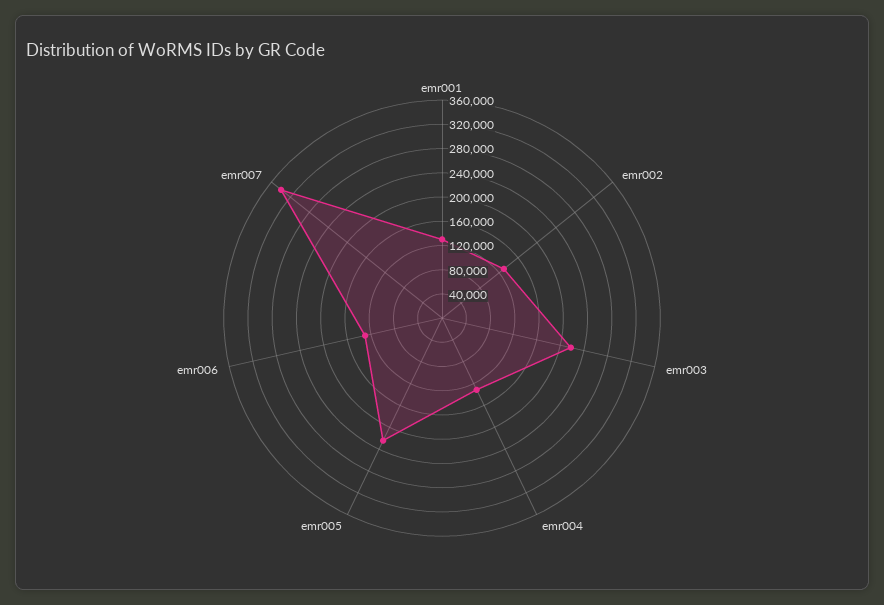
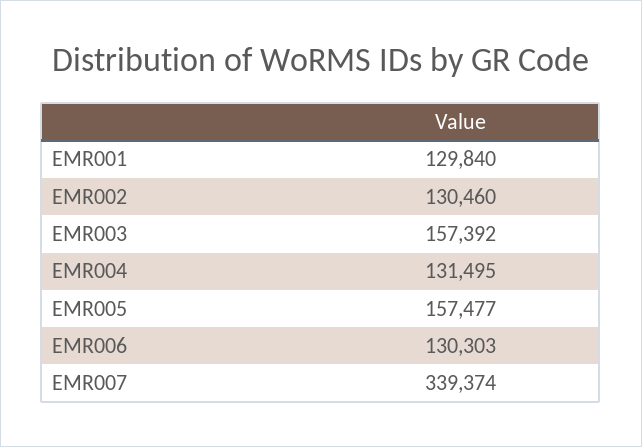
  {
    "emr001": 129840,
    "emr002": 130460,
-   "emr003": 220000,
+   "emr003": 157392,
    "emr004": 131495,
-   "emr005": 220000,
+   "emr005": 157477,
    "emr006": 130303,
    "emr007": 339374
  }

